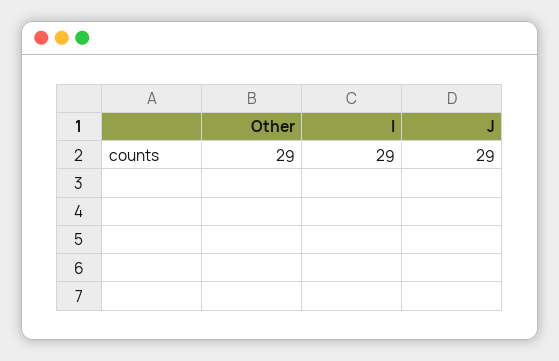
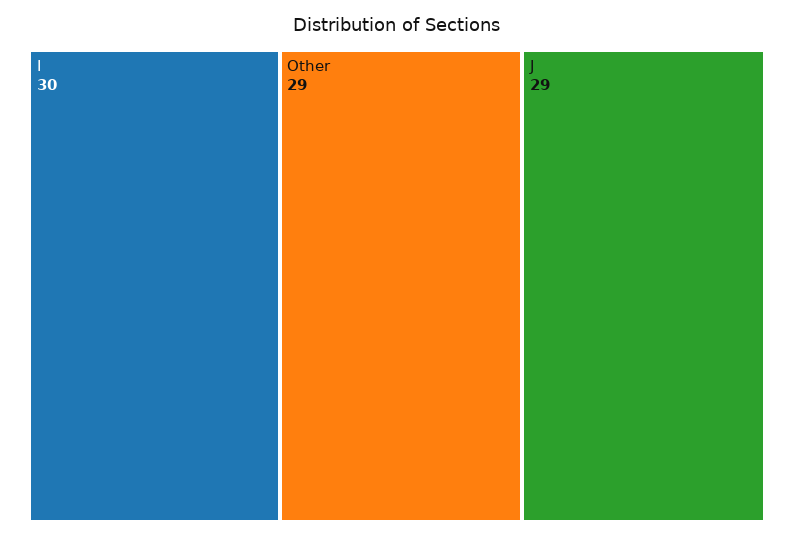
  {
    "Other": 29,
-   "I": 29,
+   "I": 30,
    "J": 29
  }

